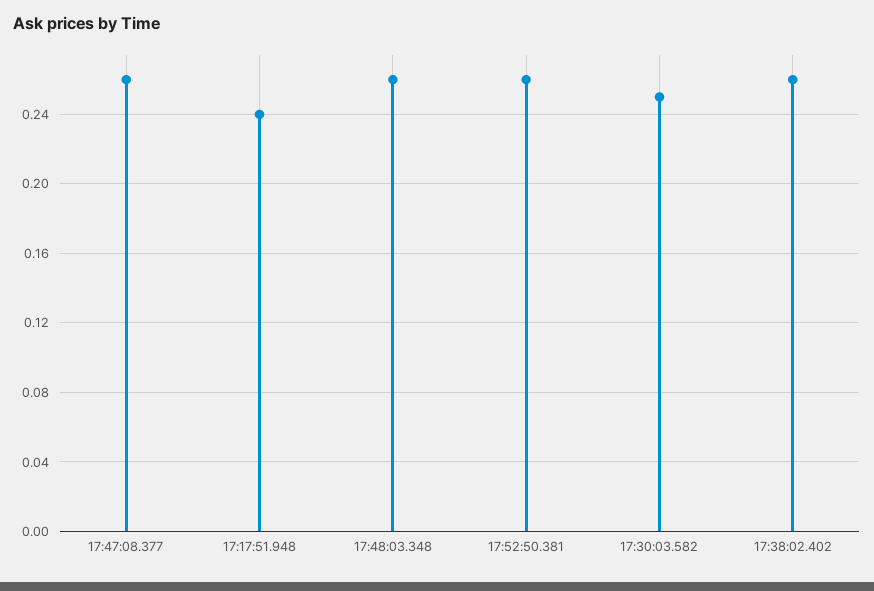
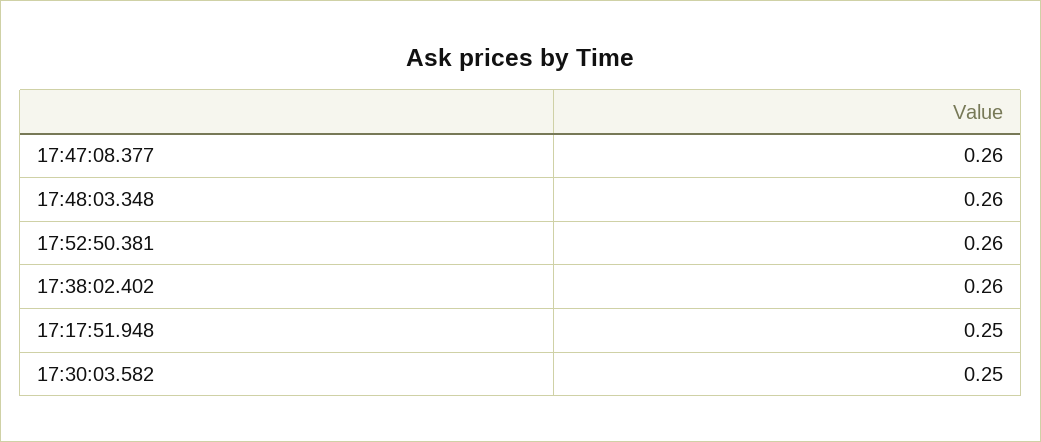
  {
    "17:47:08.377": 0.26,
-   "17:17:51.948": 0.24,
+   "17:17:51.948": 0.25,
    "17:48:03.348": 0.26,
    "17:52:50.381": 0.26,
    "17:30:03.582": 0.25,
    "17:38:02.402": 0.26
  }

